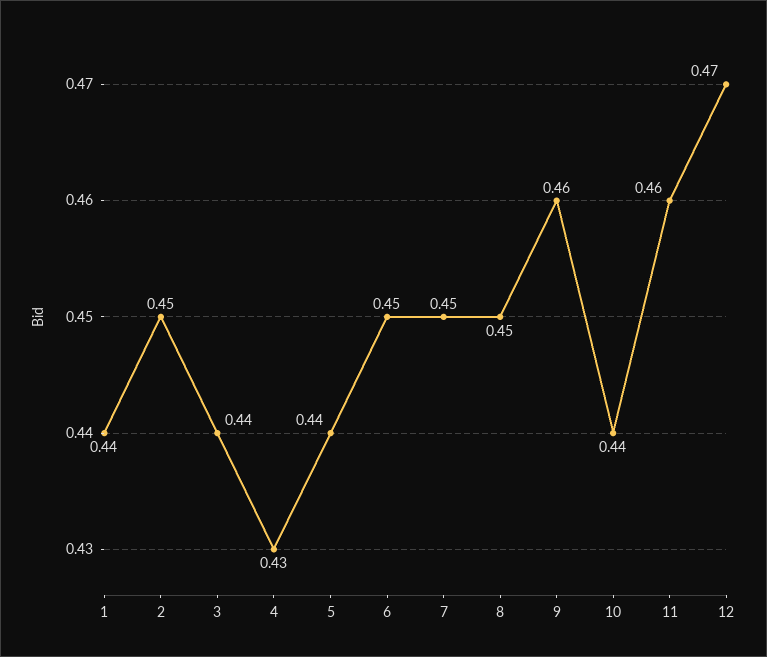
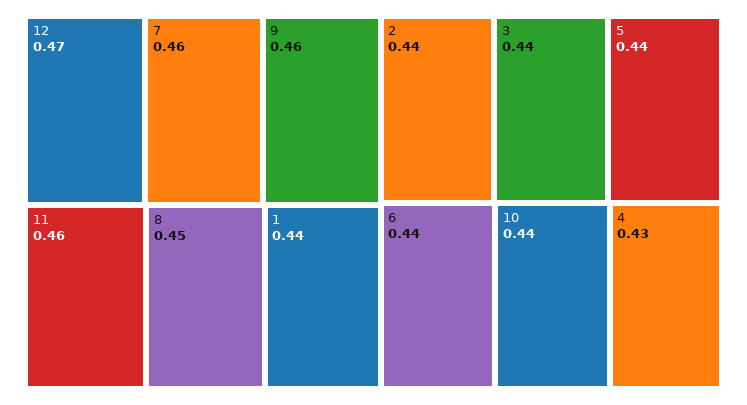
  {
    "1": 0.44,
-   "2": 0.45,
+   "2": 0.44,
    "3": 0.44,
    "4": 0.43,
    "5": 0.44,
-   "6": 0.45,
+   "6": 0.44,
-   "7": 0.45,
+   "7": 0.46,
    "8": 0.45,
    "9": 0.46,
    "10": 0.44,
    "11": 0.46,
    "12": 0.47
  }

